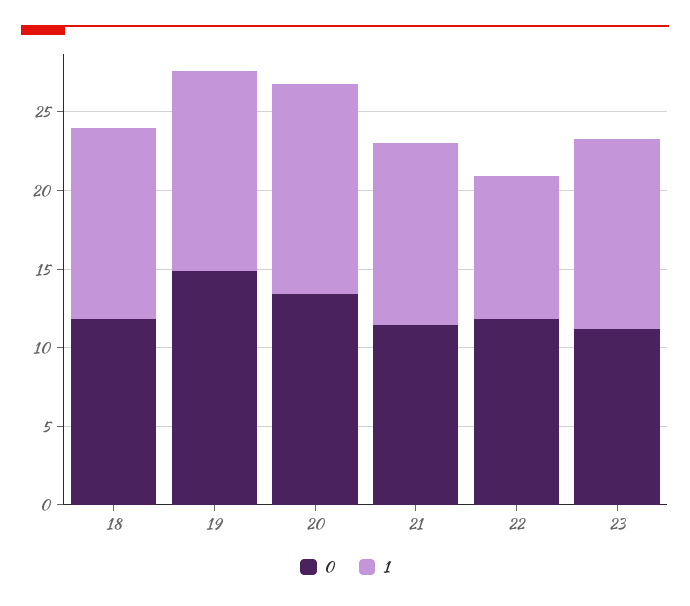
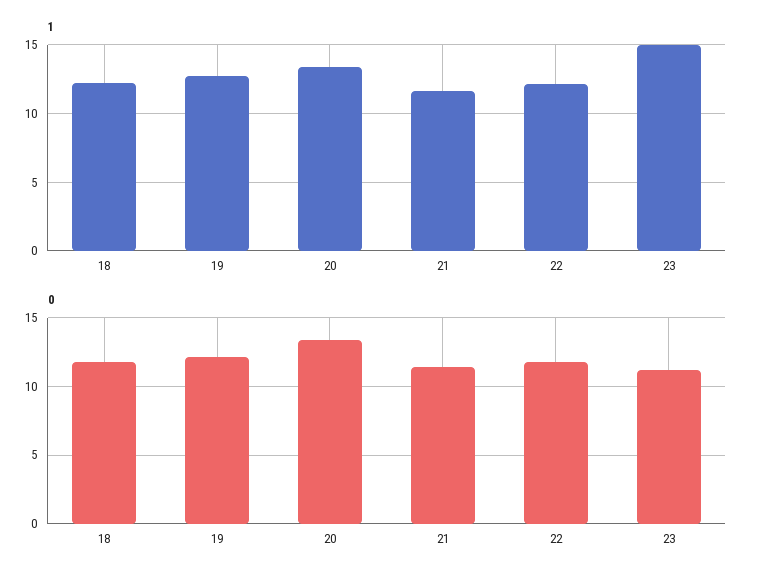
  {
    "0": {
      "18": 12,
-     "19": 15,
+     "19": 12,
      "20": 13.5,
      "21": 11.5,
      "22": 12,
      "23": 11
    },
    "1": {
      "18": 12,
      "19": 12.5,
      "20": 13.5,
      "21": 11.5,
-     "22": 9,
+     "22": 12,
-     "23": 12
+     "23": 15
    }
  }

